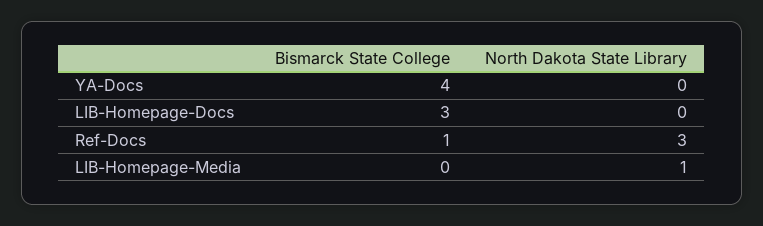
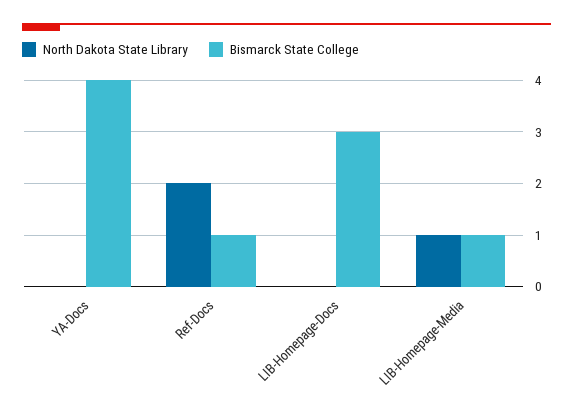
  {
    "Bismarck State College": {
      "YA-Docs": 4,
      "LIB-Homepage-Docs": 3,
      "Ref-Docs": 1,
-     "LIB-Homepage-Media": 0
+     "LIB-Homepage-Media": 1
    },
    "North Dakota State Library": {
      "YA-Docs": 0,
      "LIB-Homepage-Docs": 0,
-     "Ref-Docs": 3,
+     "Ref-Docs": 2,
      "LIB-Homepage-Media": 1
    }
  }

